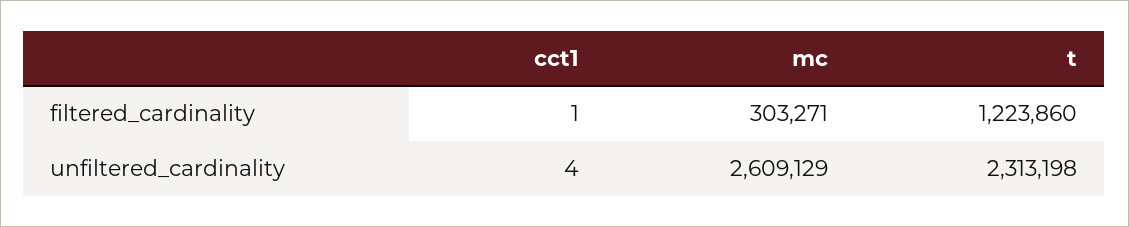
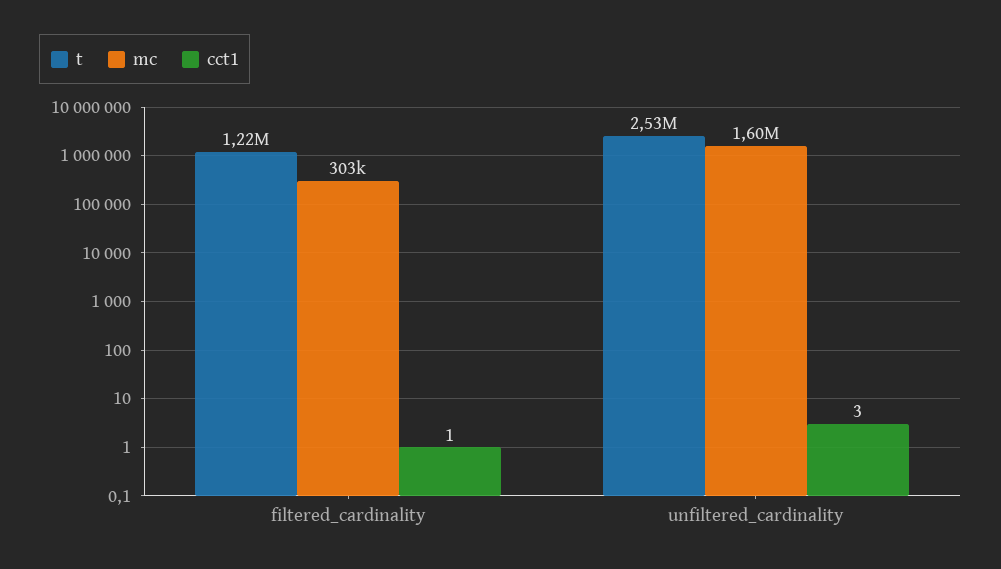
  {
    "cct1": {
      "filtered_cardinality": 1,
-     "unfiltered_cardinality": 4
+     "unfiltered_cardinality": 3
    },
    "mc": {
      "filtered_cardinality": 303271,
-     "unfiltered_cardinality": 2609129
+     "unfiltered_cardinality": 1600000
    },
    "t": {
      "filtered_cardinality": 1223860,
-     "unfiltered_cardinality": 2313198
+     "unfiltered_cardinality": 2530000
    }
  }

